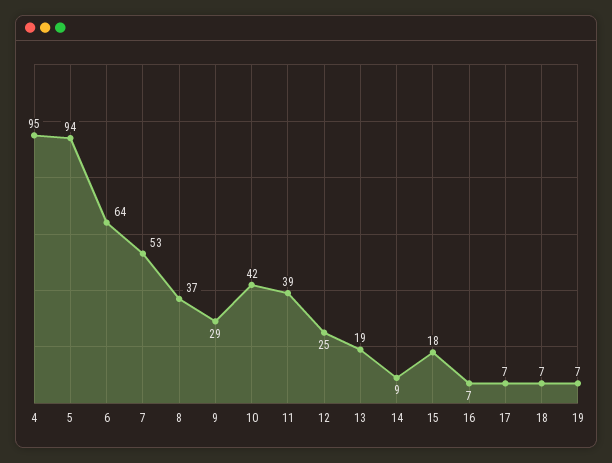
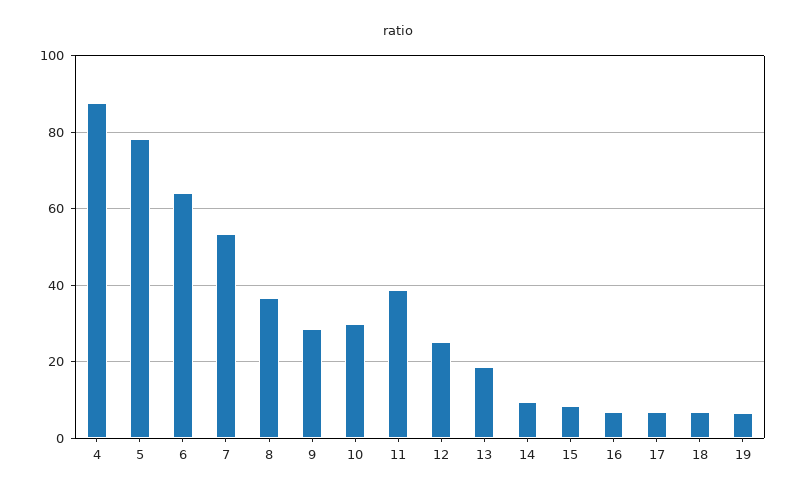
  {
-   "4": 95,
+   "4": 88,
-   "5": 94,
+   "5": 78,
    "6": 64,
    "7": 53,
    "8": 37,
    "9": 29,
-   "10": 42,
+   "10": 30,
    "11": 39,
    "12": 25,
    "13": 19,
    "14": 9,
-   "15": 18,
+   "15": 8,
    "16": 7,
    "17": 7,
    "18": 7,
    "19": 7
  }

